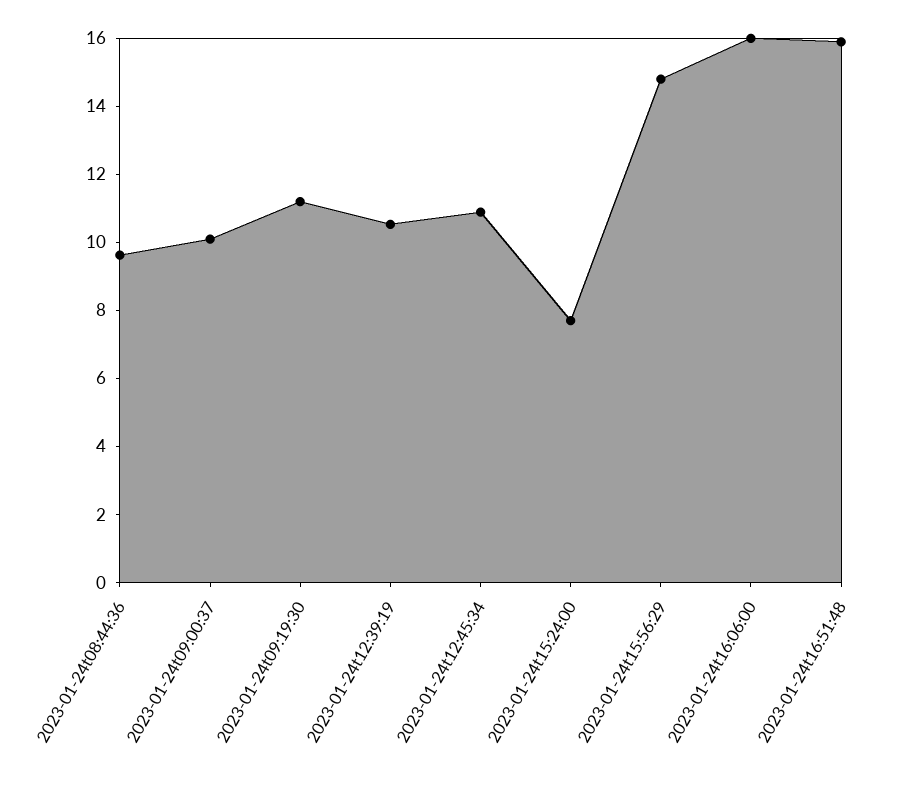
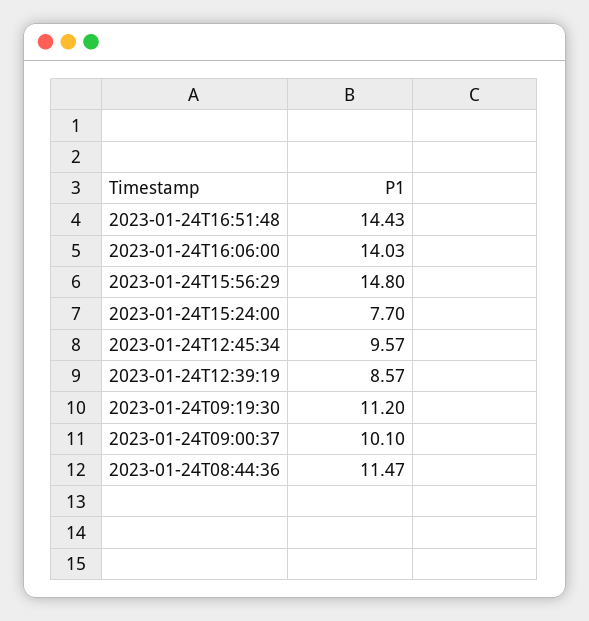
  {
-   "2023-01-24t08:44:36": 9.5,
+   "2023-01-24t08:44:36": 11.47,
    "2023-01-24t09:00:37": 10.1,
    "2023-01-24t09:19:30": 11.2,
-   "2023-01-24t12:39:19": 10.5,
+   "2023-01-24t12:39:19": 8.57,
-   "2023-01-24t12:45:34": 11,
+   "2023-01-24t12:45:34": 9.57,
    "2023-01-24t15:24:00": 7.7,
    "2023-01-24t15:56:29": 14.8,
-   "2023-01-24t16:06:00": 16,
+   "2023-01-24t16:06:00": 14.03,
-   "2023-01-24t16:51:48": 16
+   "2023-01-24t16:51:48": 14.43
  }

